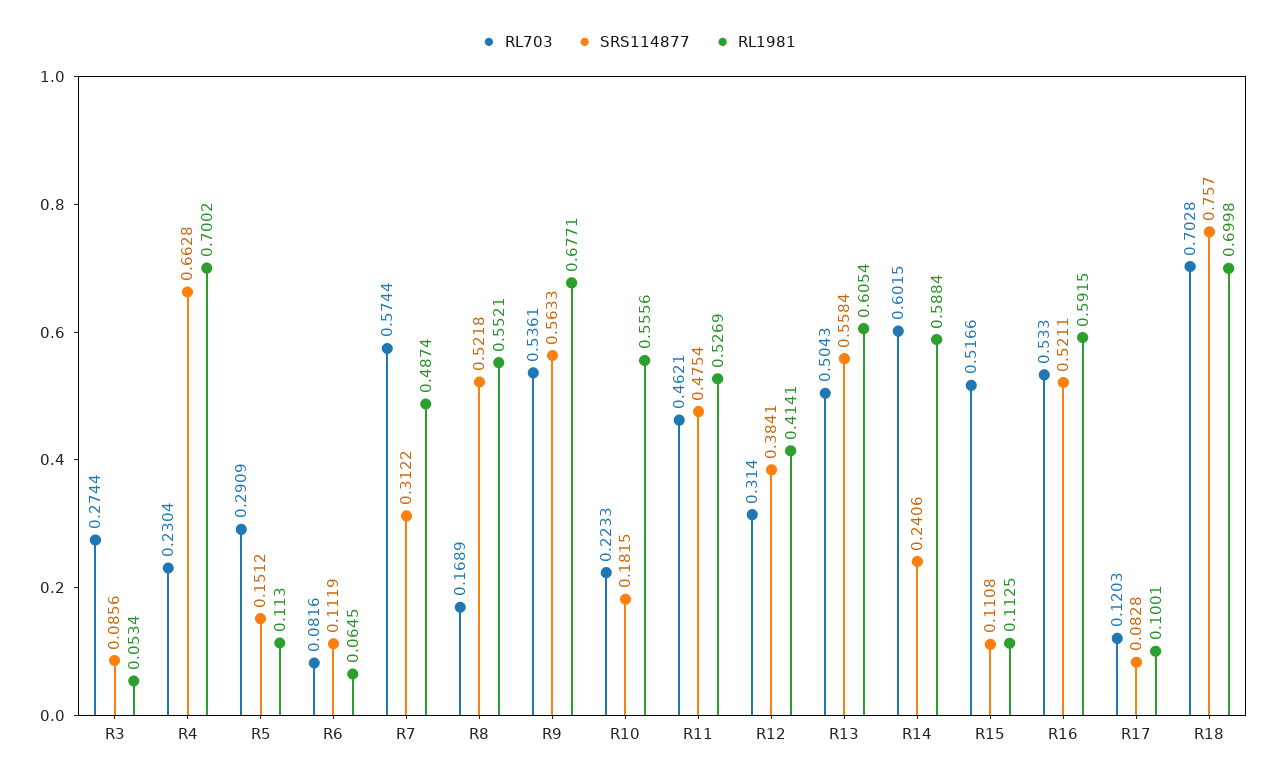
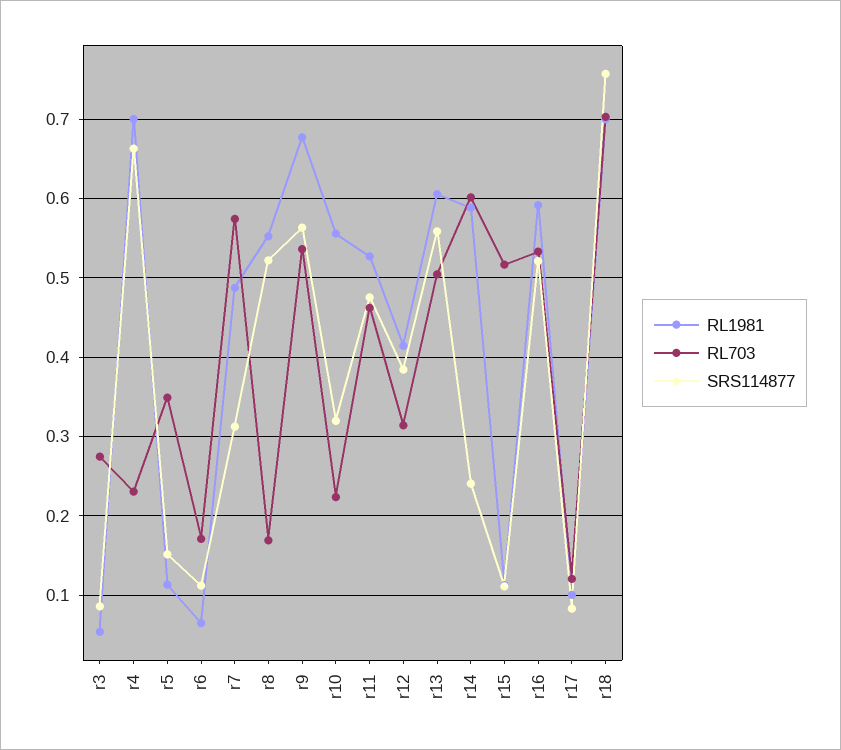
  {
    "RL703": {
      "R3": 0.2744,
      "R4": 0.2304,
-     "R5": 0.2909,
+     "R5": 0.35,
-     "R6": 0.0816,
+     "R6": 0.17,
      "R7": 0.5744,
      "R8": 0.1689,
      "R9": 0.5361,
      "R10": 0.2233,
      "R11": 0.4621,
      "R12": 0.314,
      "R13": 0.5043,
      "R14": 0.6015,
      "R15": 0.5166,
      "R16": 0.533,
      "R17": 0.1203,
      "R18": 0.7028
    },
    "SRS114877": {
      "R3": 0.0856,
      "R4": 0.6628,
      "R5": 0.1512,
      "R6": 0.1119,
      "R7": 0.3122,
      "R8": 0.5218,
      "R9": 0.5633,
-     "R10": 0.1815,
+     "R10": 0.32,
      "R11": 0.4754,
      "R12": 0.3841,
      "R13": 0.5584,
      "R14": 0.2406,
      "R15": 0.1108,
      "R16": 0.5211,
      "R17": 0.0828,
      "R18": 0.757
    },
    "RL1981": {
      "R3": 0.0534,
      "R4": 0.7002,
      "R5": 0.113,
      "R6": 0.0645,
      "R7": 0.4874,
      "R8": 0.5521,
      "R9": 0.6771,
      "R10": 0.5556,
      "R11": 0.5269,
      "R12": 0.4141,
      "R13": 0.6054,
      "R14": 0.5884,
      "R15": 0.1125,
      "R16": 0.5915,
      "R17": 0.1001,
      "R18": 0.6998
    }
  }

